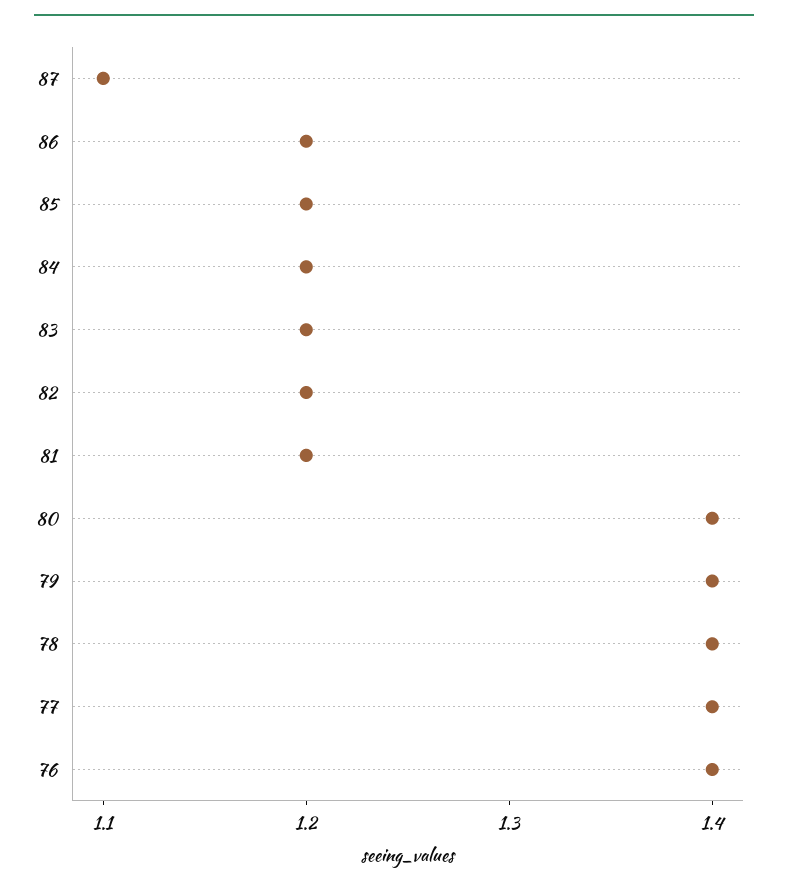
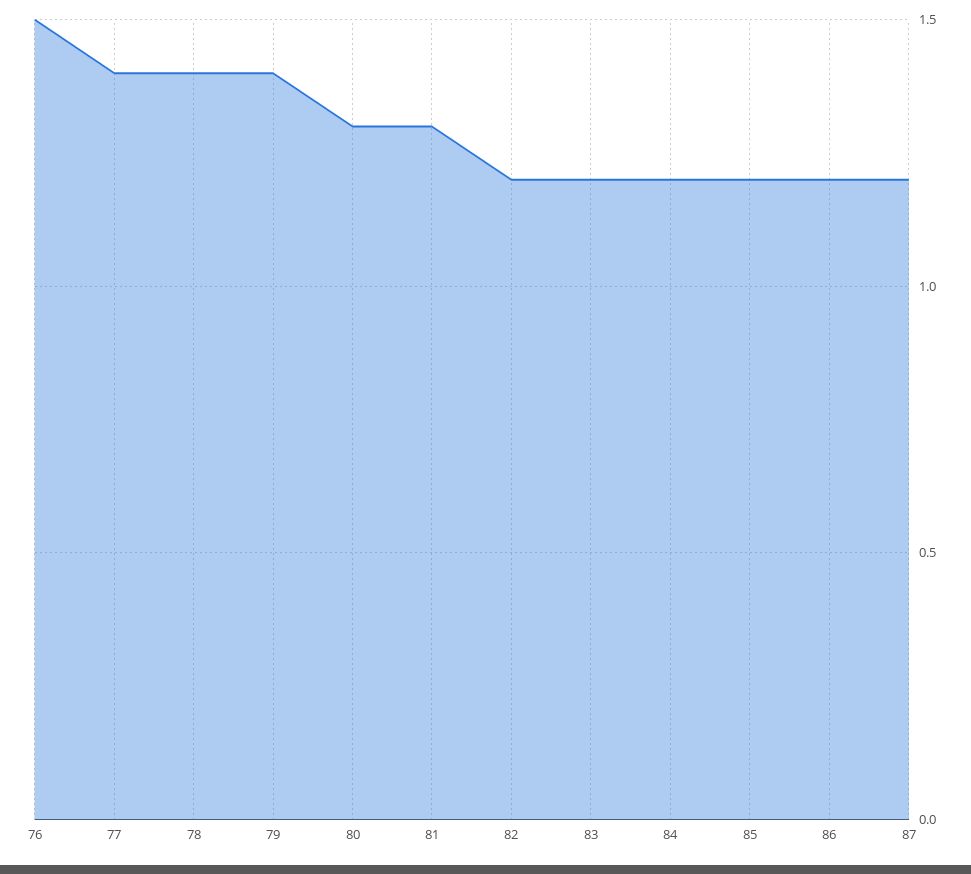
  {
-   "87": 1.1,
+   "87": 1.2,
    "86": 1.2,
    "85": 1.2,
    "84": 1.2,
    "83": 1.2,
    "82": 1.2,
-   "81": 1.2,
+   "81": 1.3,
-   "80": 1.4,
+   "80": 1.3,
    "79": 1.4,
    "78": 1.4,
    "77": 1.4,
-   "76": 1.4
+   "76": 1.5
  }

